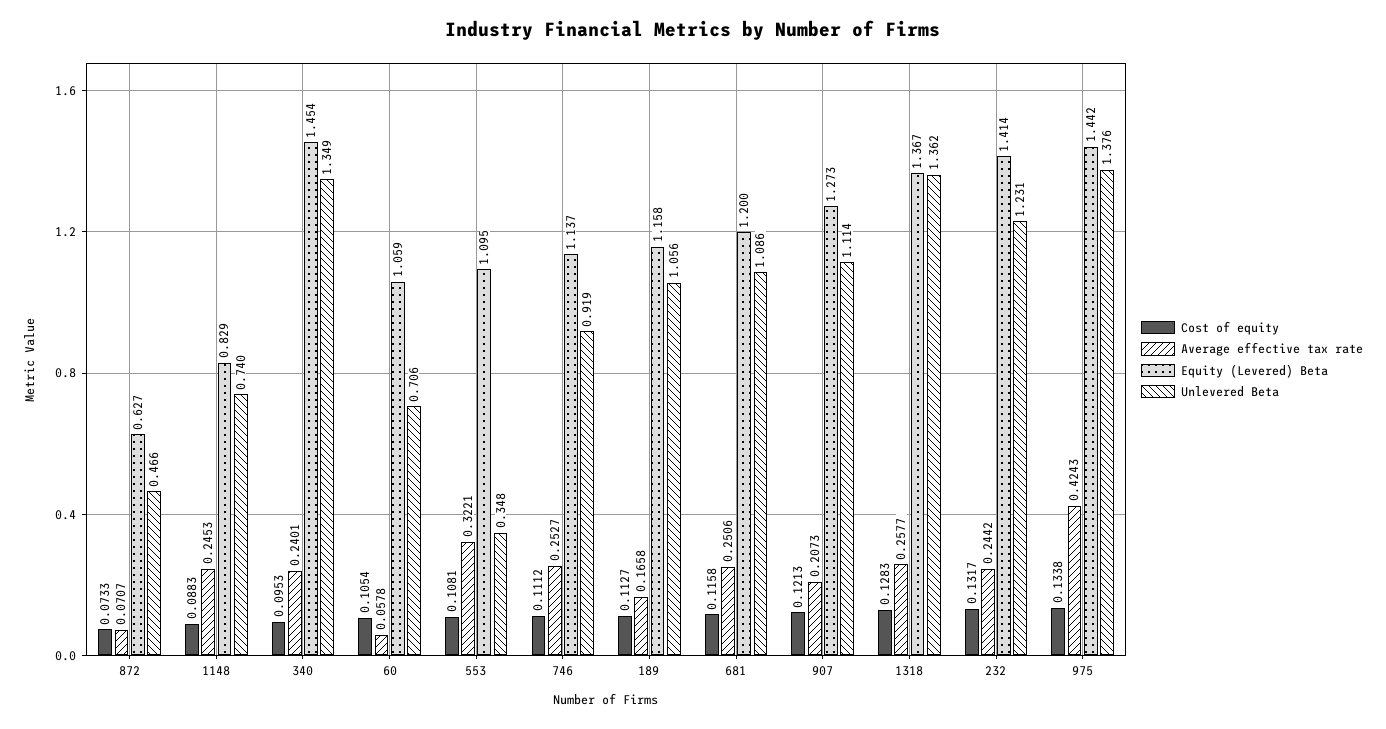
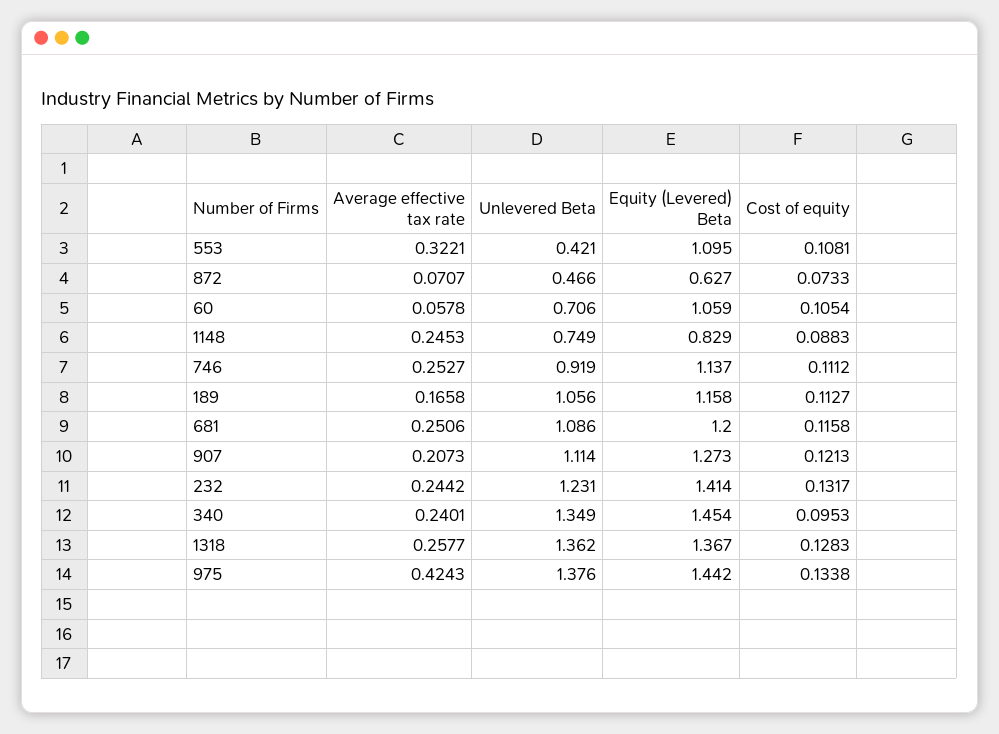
  {
    "Cost of equity": {
      "872": 0.0733,
      "1148": 0.0883,
      "340": 0.0953,
      "60": 0.1054,
      "553": 0.1081,
      "746": 0.1112,
      "189": 0.1127,
      "681": 0.1158,
      "907": 0.1213,
      "1318": 0.1283,
      "232": 0.1317,
      "975": 0.1338
    },
    "Average effective tax rate": {
      "872": 0.0707,
      "1148": 0.2453,
      "340": 0.2401,
      "60": 0.0578,
      "553": 0.3221,
      "746": 0.2527,
      "189": 0.1658,
      "681": 0.2506,
      "907": 0.2073,
      "1318": 0.2577,
      "232": 0.2442,
      "975": 0.4243
    },
    "Equity (Levered) Beta": {
      "872": 0.627,
      "1148": 0.829,
      "340": 1.454,
      "60": 1.059,
      "553": 1.095,
      "746": 1.137,
      "189": 1.158,
      "681": 1.2,
      "907": 1.273,
      "1318": 1.367,
      "232": 1.414,
      "975": 1.442
    },
    "Unlevered Beta": {
      "872": 0.466,
-     "1148": 0.74,
+     "1148": 0.749,
      "340": 1.349,
      "60": 0.706,
-     "553": 0.348,
+     "553": 0.421,
      "746": 0.919,
      "189": 1.056,
      "681": 1.086,
      "907": 1.114,
      "1318": 1.362,
      "232": 1.231,
      "975": 1.376
    }
  }

